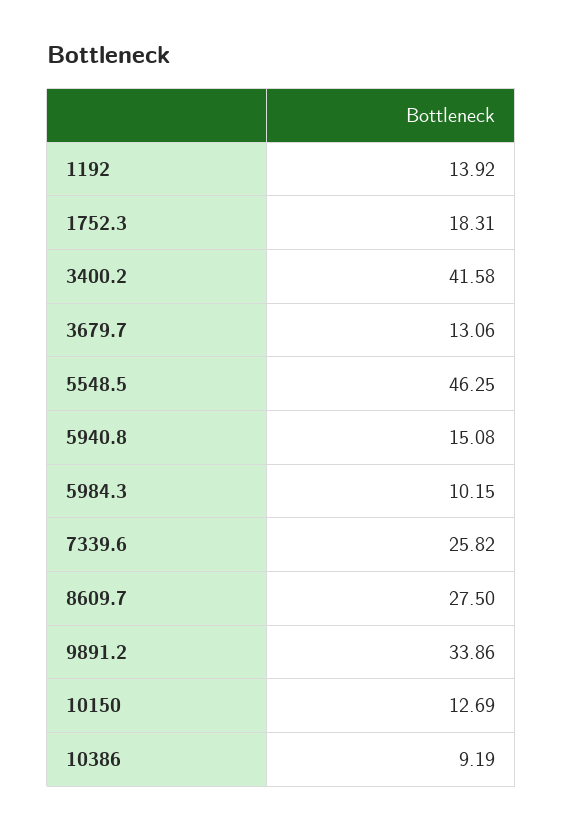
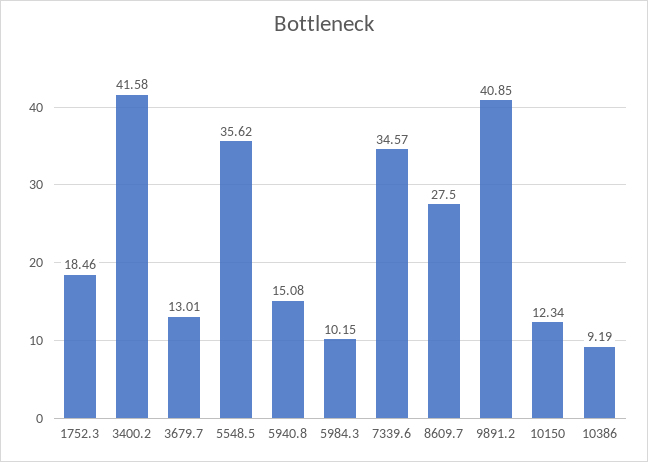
  {
-   "1192": 13.92,
-   "1752.3": 18.31,
+   "1752.3": 18.46,
    "3400.2": 41.58,
-   "3679.7": 13.06,
+   "3679.7": 13.01,
-   "5548.5": 46.25,
+   "5548.5": 35.62,
    "5940.8": 15.08,
    "5984.3": 10.15,
-   "7339.6": 25.82,
+   "7339.6": 34.57,
    "8609.7": 27.5,
-   "9891.2": 33.86,
+   "9891.2": 40.85,
-   "10150": 12.69,
+   "10150": 12.34,
    "10386": 9.19
  }

